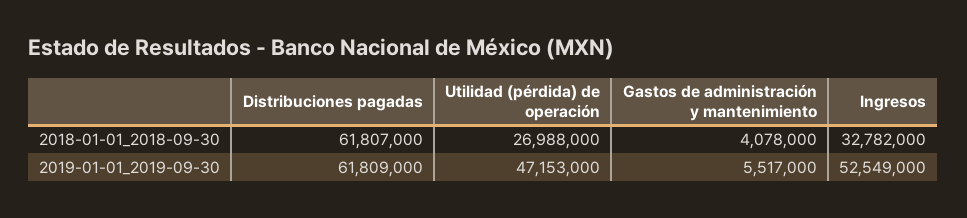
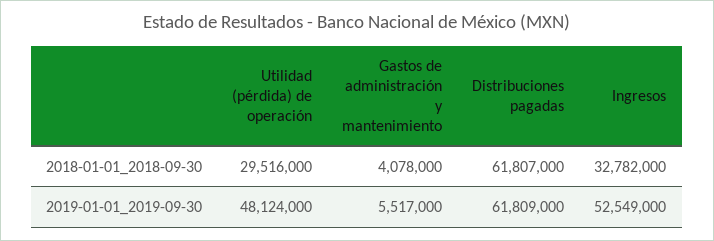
  {
    "Distribuciones pagadas": {
      "2018-01-01_2018-09-30": 61807000,
      "2019-01-01_2019-09-30": 61809000
    },
    "Utilidad (pérdida) de operación": {
-     "2018-01-01_2018-09-30": 26988000,
+     "2018-01-01_2018-09-30": 29516000,
-     "2019-01-01_2019-09-30": 47153000
+     "2019-01-01_2019-09-30": 48124000
    },
    "Gastos de administración y mantenimiento": {
      "2018-01-01_2018-09-30": 4078000,
      "2019-01-01_2019-09-30": 5517000
    },
    "Ingresos": {
      "2018-01-01_2018-09-30": 32782000,
      "2019-01-01_2019-09-30": 52549000
    }
  }

